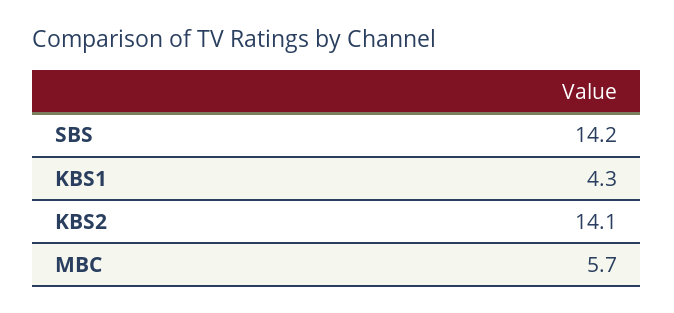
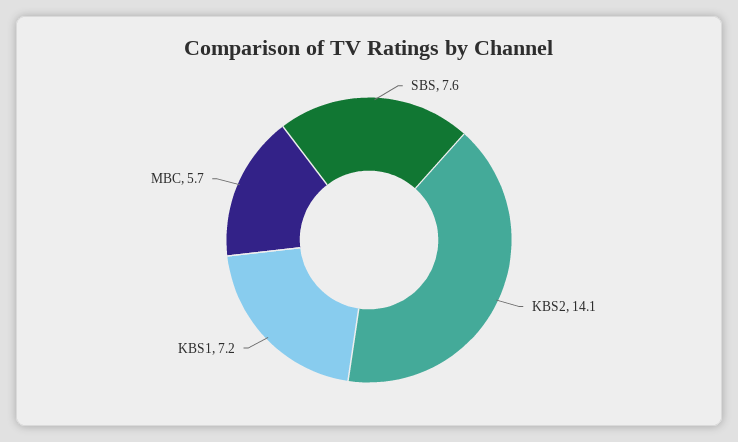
  {
-   "SBS": 14.2,
+   "SBS": 7.6,
-   "KBS1": 4.3,
+   "KBS1": 7.2,
    "KBS2": 14.1,
    "MBC": 5.7
  }

